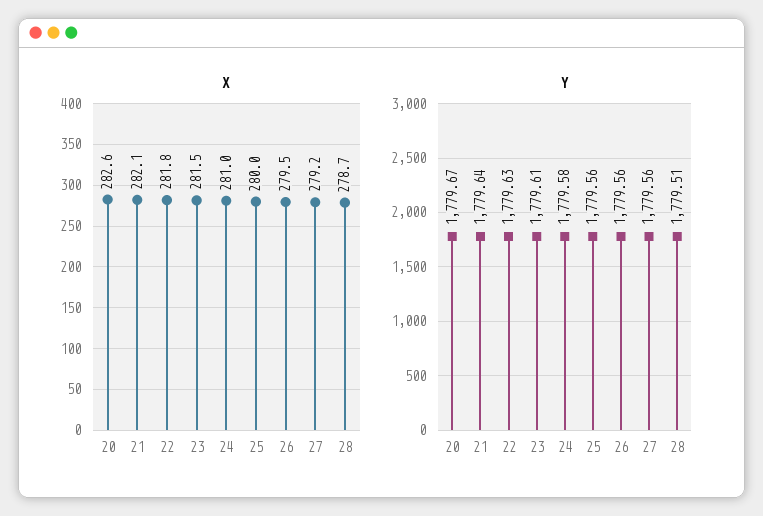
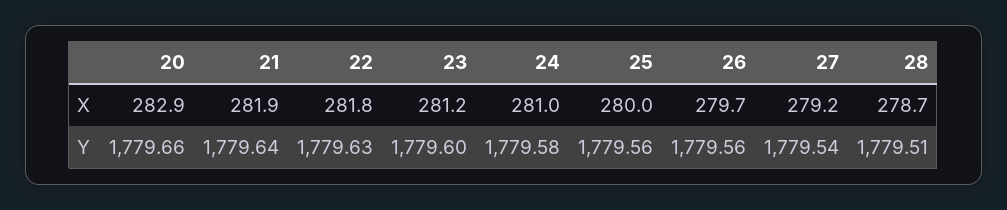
  {
    "X": {
-     "20": 282.6,
+     "20": 282.9,
-     "21": 282.1,
+     "21": 281.9,
      "22": 281.8,
-     "23": 281.5,
+     "23": 281.2,
      "24": 281,
      "25": 280,
-     "26": 279.5,
+     "26": 279.7,
      "27": 279.2,
      "28": 278.7
    },
    "Y": {
-     "20": 1779.67,
+     "20": 1779.66,
      "21": 1779.64,
      "22": 1779.63,
-     "23": 1779.61,
+     "23": 1779.6,
      "24": 1779.58,
      "25": 1779.56,
      "26": 1779.56,
-     "27": 1779.56,
+     "27": 1779.54,
      "28": 1779.51
    }
  }

